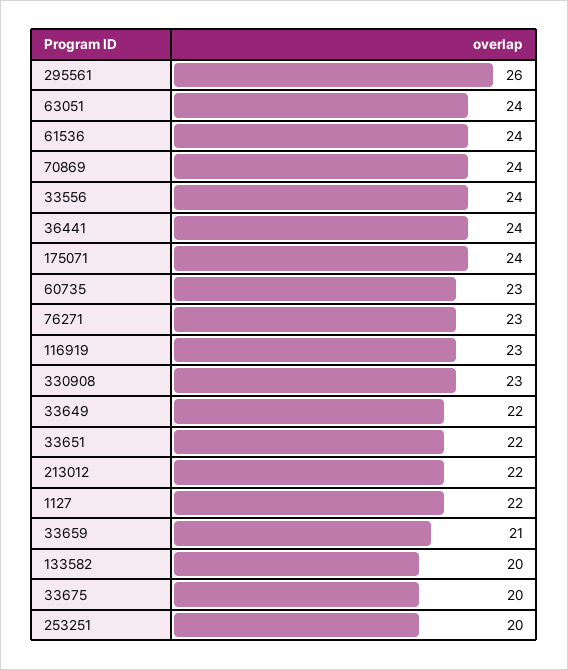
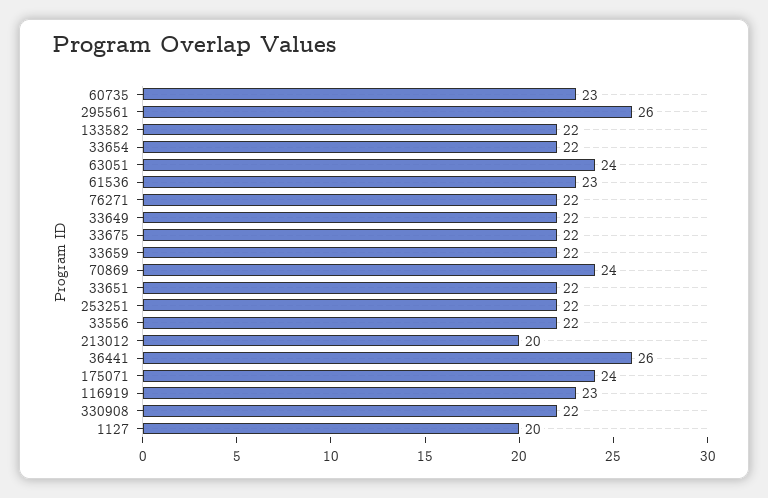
  {
    "295561": 26,
    "63051": 24,
-   "61536": 24,
+   "61536": 23,
    "70869": 24,
-   "33556": 24,
+   "33556": 22,
-   "36441": 24,
+   "36441": 26,
    "175071": 24,
    "60735": 23,
-   "76271": 23,
+   "76271": 22,
    "116919": 23,
-   "330908": 23,
+   "330908": 22,
    "33649": 22,
    "33651": 22,
-   "213012": 22,
+   "213012": 20,
-   "1127": 22,
+   "1127": 20,
-   "33659": 21,
+   "33659": 22,
-   "133582": 20,
+   "133582": 22,
-   "33675": 20,
+   "33675": 22,
-   "253251": 20
+   "253251": 22,
+   "33654": 22
  }

